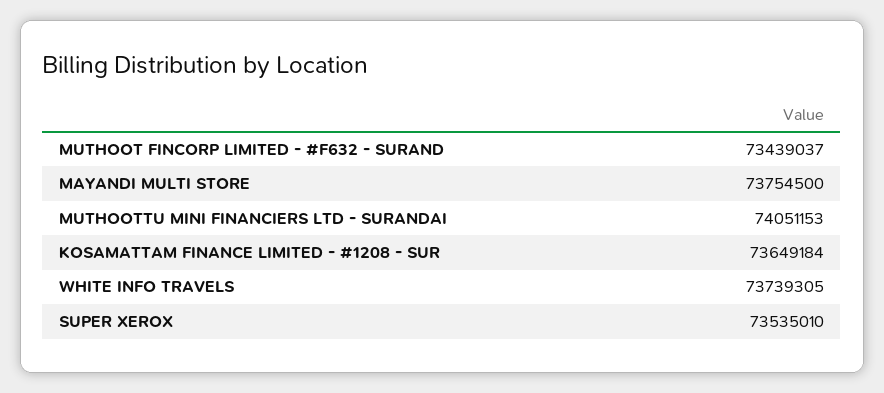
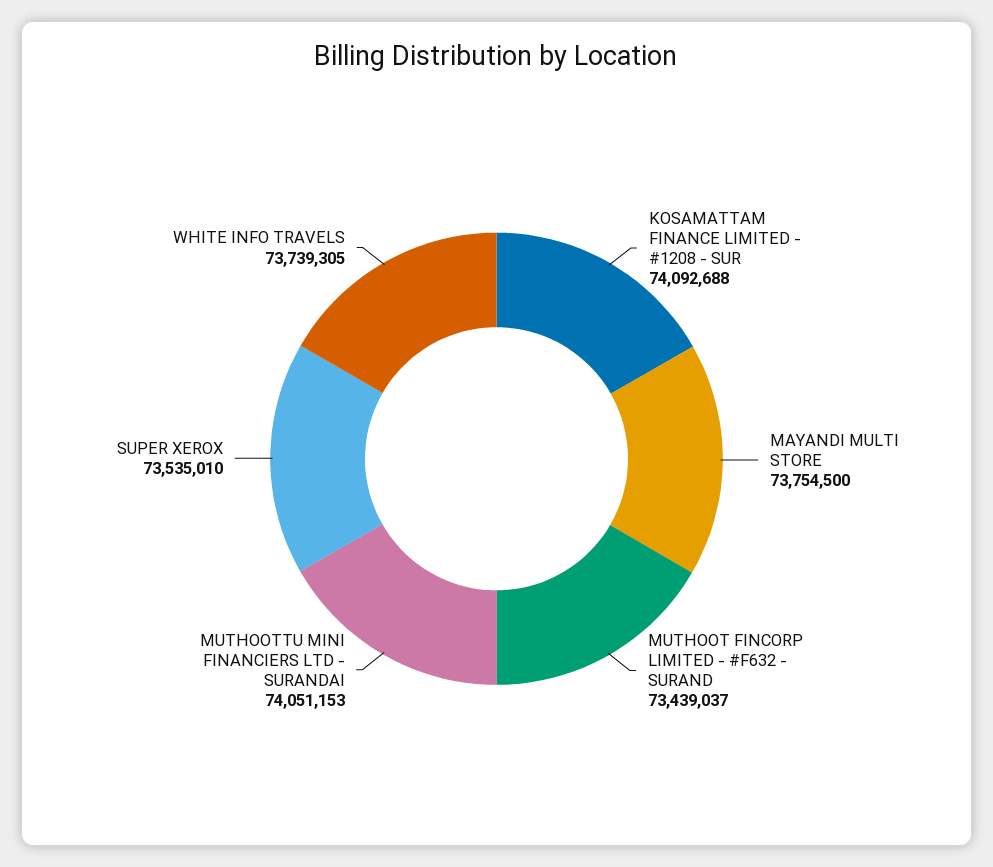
  {
    "MUTHOOT FINCORP LIMITED - #F632 - SURAND": 73439037,
    "MAYANDI MULTI STORE": 73754500,
    "MUTHOOTTU MINI FINANCIERS LTD - SURANDAI": 74051153,
-   "KOSAMATTAM FINANCE LIMITED - #1208 - SUR": 73649184,
+   "KOSAMATTAM FINANCE LIMITED - #1208 - SUR": 74092688,
    "WHITE INFO TRAVELS": 73739305,
    "SUPER XEROX": 73535010
  }

